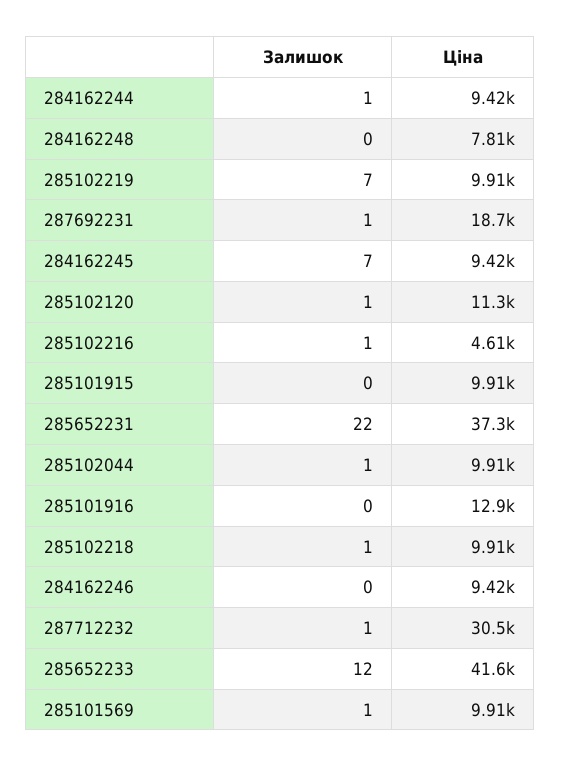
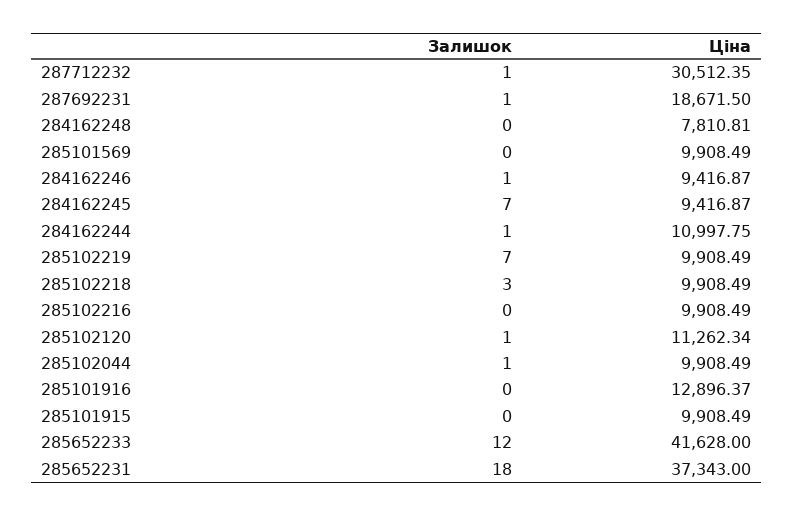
  {
    "Залишок": {
      "284162244": 1,
      "284162248": 0,
      "285102219": 7,
      "287692231": 1,
      "284162245": 7,
      "285102120": 1,
-     "285102216": 1,
+     "285102216": 0,
      "285101915": 0,
-     "285652231": 22,
+     "285652231": 18,
      "285102044": 1,
      "285101916": 0,
-     "285102218": 1,
+     "285102218": 3,
-     "284162246": 0,
+     "284162246": 1,
      "287712232": 1,
      "285652233": 12,
-     "285101569": 1
+     "285101569": 0
    },
    "Ціна": {
-     "284162244": 9420,
+     "284162244": 10997.75,
      "284162248": 7810.81,
      "285102219": 9908.49,
      "287692231": 18671.5,
      "284162245": 9416.87,
      "285102120": 11262.34,
-     "285102216": 4610,
+     "285102216": 9908.49,
      "285101915": 9908.49,
      "285652231": 37343,
      "285102044": 9908.49,
      "285101916": 12896.37,
      "285102218": 9908.49,
      "284162246": 9416.87,
      "287712232": 30512.35,
      "285652233": 41628,
      "285101569": 9908.49
    }
  }

